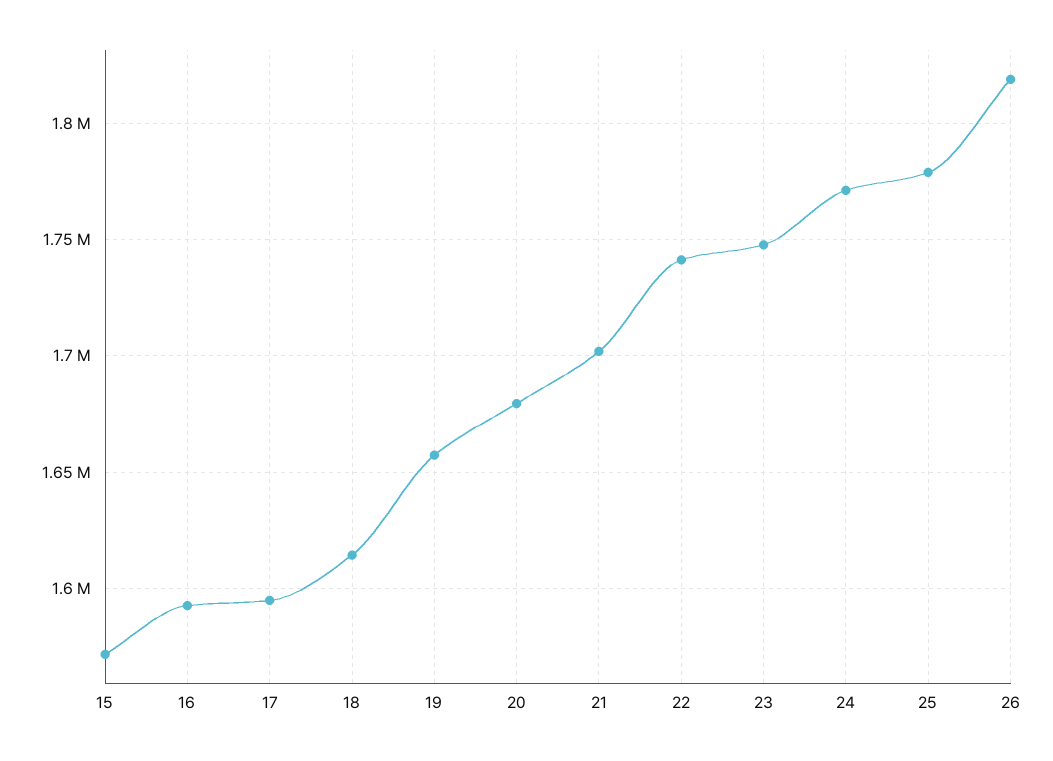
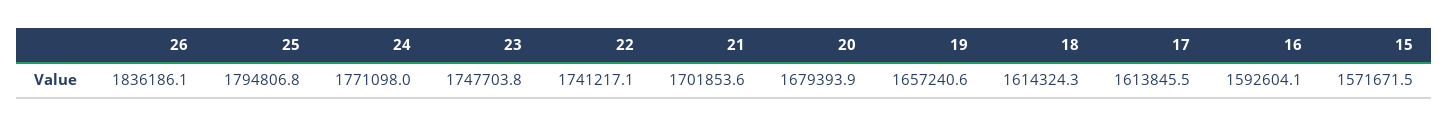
  {
    "15": 1571671.5,
    "16": 1592604.1,
-   "17": 1595000,
+   "17": 1613845.5,
    "18": 1614324.3,
    "19": 1657240.6,
    "20": 1679393.9,
    "21": 1701853.6,
    "22": 1741217.1,
    "23": 1747703.8,
    "24": 1771098,
-   "25": 1780000,
+   "25": 1794806.8,
-   "26": 1820000
+   "26": 1836186.1
  }

